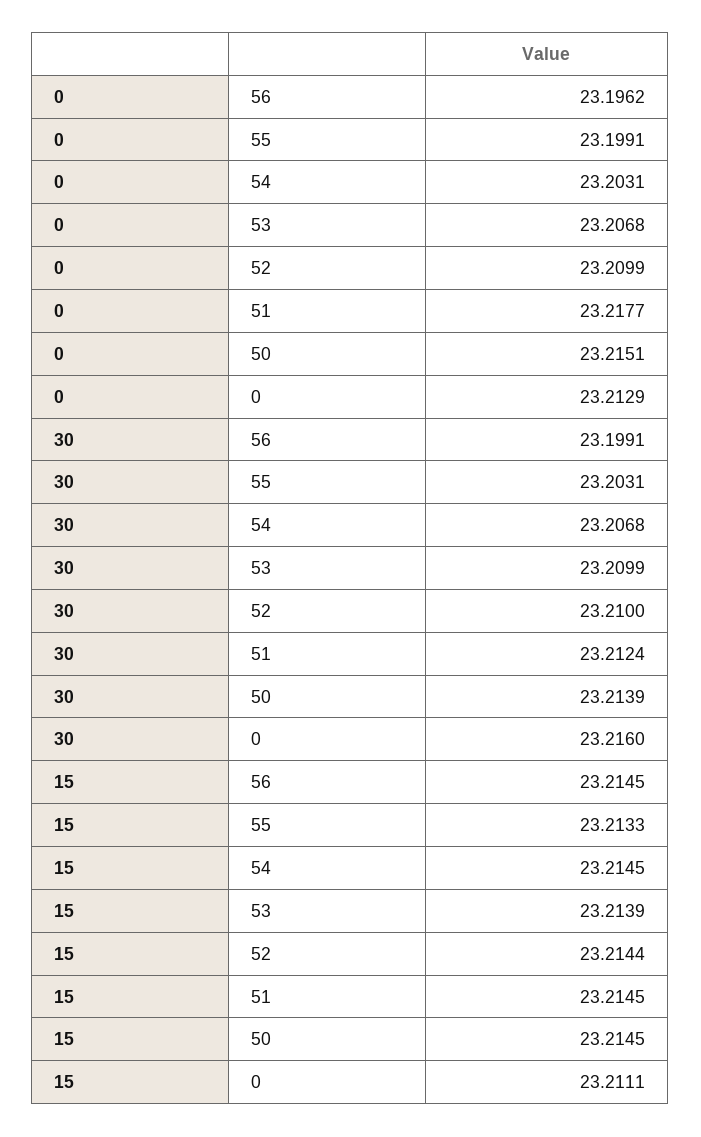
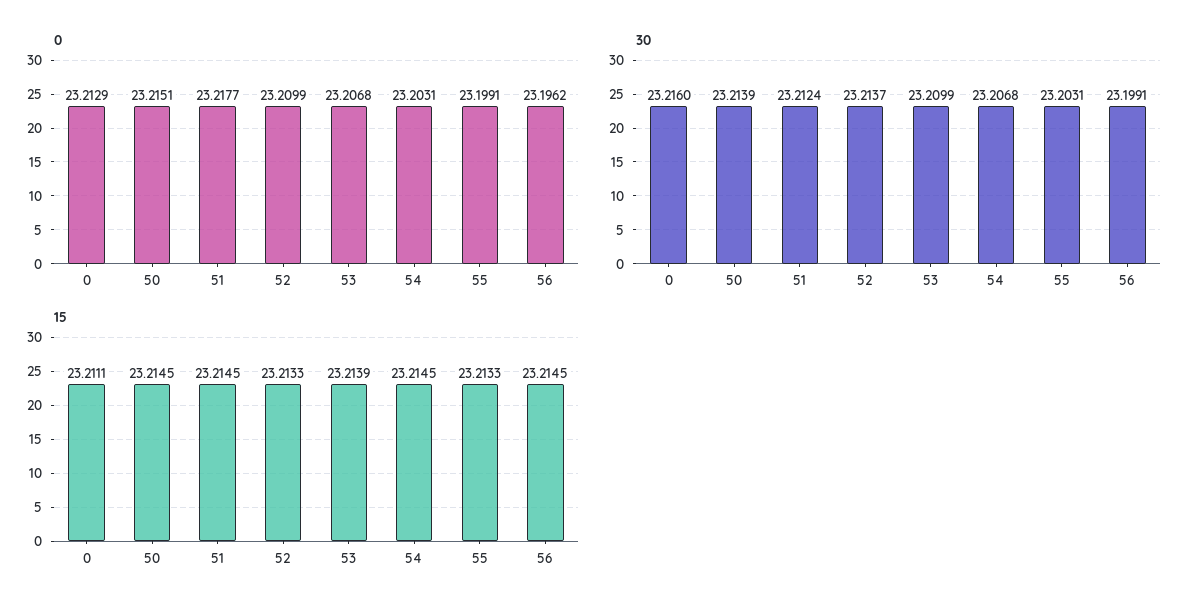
  {
    "0": {
      "56": 23.1962,
      "55": 23.1991,
      "54": 23.2031,
      "53": 23.2068,
      "52": 23.2099,
      "51": 23.2177,
      "50": 23.2151,
      "0": 23.2129
    },
    "30": {
      "56": 23.1991,
      "55": 23.2031,
      "54": 23.2068,
      "53": 23.2099,
-     "52": 23.21,
+     "52": 23.2137,
      "51": 23.2124,
      "50": 23.2139,
      "0": 23.216
    },
    "15": {
      "56": 23.2145,
      "55": 23.2133,
      "54": 23.2145,
      "53": 23.2139,
-     "52": 23.2144,
+     "52": 23.2133,
      "51": 23.2145,
      "50": 23.2145,
      "0": 23.2111
    }
  }

